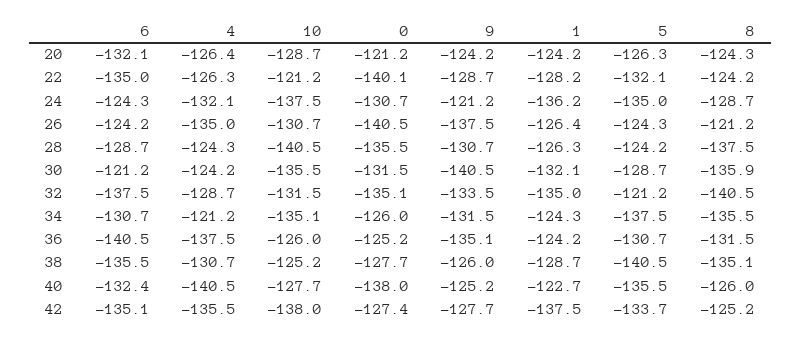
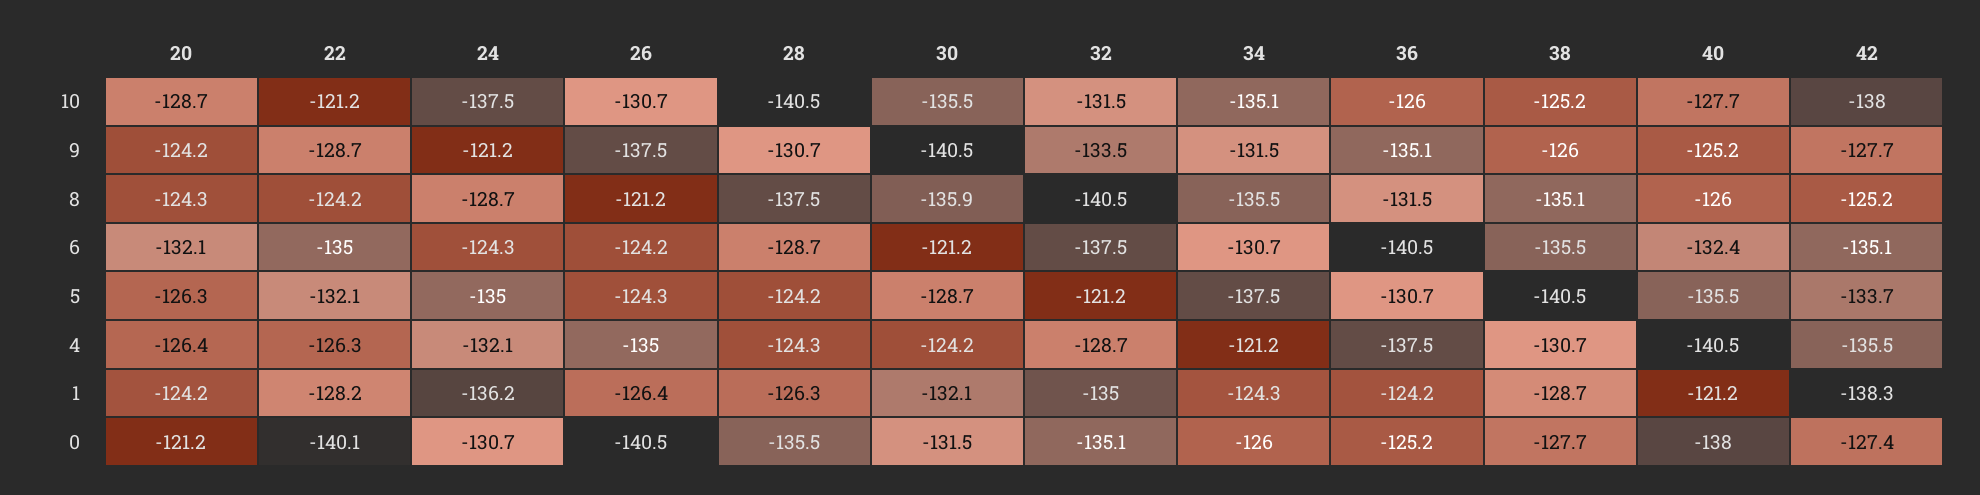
  {
    "6": {
      "20": -132.1,
      "22": -135,
      "24": -124.3,
      "26": -124.2,
      "28": -128.7,
      "30": -121.2,
      "32": -137.5,
      "34": -130.7,
      "36": -140.5,
      "38": -135.5,
      "40": -132.4,
      "42": -135.1
    },
    "4": {
      "20": -126.4,
      "22": -126.3,
      "24": -132.1,
      "26": -135,
      "28": -124.3,
      "30": -124.2,
      "32": -128.7,
      "34": -121.2,
      "36": -137.5,
      "38": -130.7,
      "40": -140.5,
      "42": -135.5
    },
    "10": {
      "20": -128.7,
      "22": -121.2,
      "24": -137.5,
      "26": -130.7,
      "28": -140.5,
      "30": -135.5,
      "32": -131.5,
      "34": -135.1,
      "36": -126,
      "38": -125.2,
      "40": -127.7,
      "42": -138
    },
    "0": {
      "20": -121.2,
      "22": -140.1,
      "24": -130.7,
      "26": -140.5,
      "28": -135.5,
      "30": -131.5,
      "32": -135.1,
      "34": -126,
      "36": -125.2,
      "38": -127.7,
      "40": -138,
      "42": -127.4
    },
    "9": {
      "20": -124.2,
      "22": -128.7,
      "24": -121.2,
      "26": -137.5,
      "28": -130.7,
      "30": -140.5,
      "32": -133.5,
      "34": -131.5,
      "36": -135.1,
      "38": -126,
      "40": -125.2,
      "42": -127.7
    },
    "1": {
      "20": -124.2,
      "22": -128.2,
      "24": -136.2,
      "26": -126.4,
      "28": -126.3,
      "30": -132.1,
      "32": -135,
      "34": -124.3,
      "36": -124.2,
      "38": -128.7,
-     "40": -122.7,
+     "40": -121.2,
-     "42": -137.5
+     "42": -138.3
    },
    "5": {
      "20": -126.3,
      "22": -132.1,
      "24": -135,
      "26": -124.3,
      "28": -124.2,
      "30": -128.7,
      "32": -121.2,
      "34": -137.5,
      "36": -130.7,
      "38": -140.5,
      "40": -135.5,
      "42": -133.7
    },
    "8": {
      "20": -124.3,
      "22": -124.2,
      "24": -128.7,
      "26": -121.2,
      "28": -137.5,
      "30": -135.9,
      "32": -140.5,
      "34": -135.5,
      "36": -131.5,
      "38": -135.1,
      "40": -126,
      "42": -125.2
    }
  }

